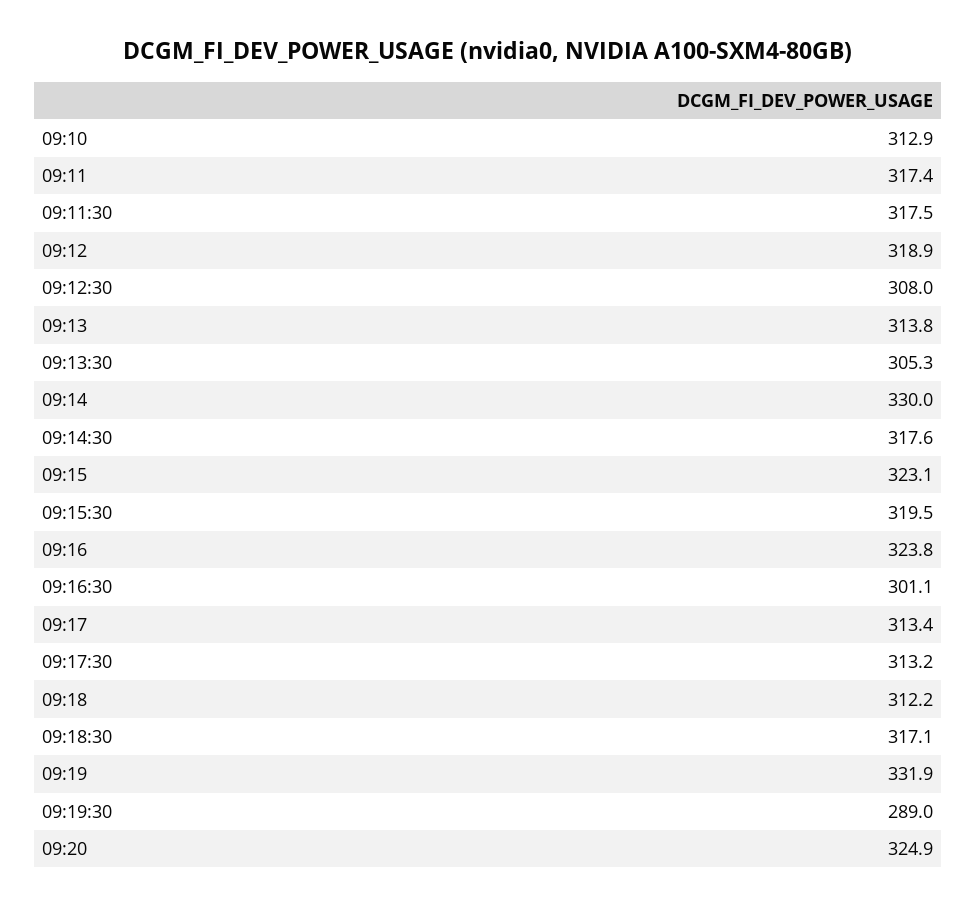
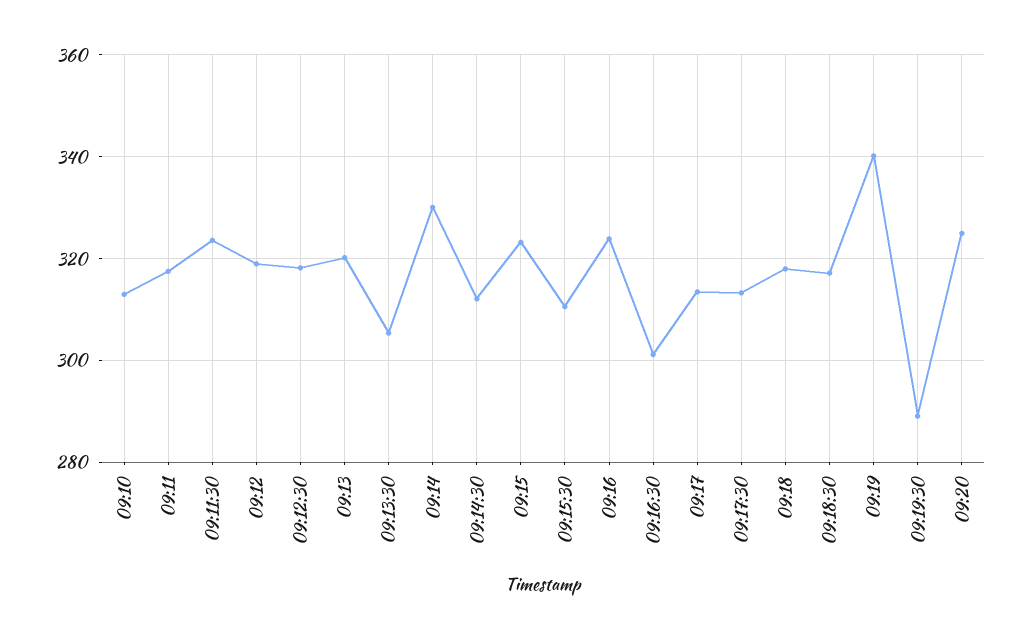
  {
    "09:10": 312.9,
    "09:11": 317.4,
-   "09:11:30": 317.5,
+   "09:11:30": 324,
    "09:12": 318.9,
-   "09:12:30": 308,
+   "09:12:30": 318,
-   "09:13": 313.8,
+   "09:13": 320,
    "09:13:30": 305.3,
    "09:14": 330,
-   "09:14:30": 317.6,
+   "09:14:30": 312,
    "09:15": 323.1,
-   "09:15:30": 319.5,
+   "09:15:30": 310,
    "09:16": 323.8,
    "09:16:30": 301.1,
    "09:17": 313.4,
    "09:17:30": 313.2,
-   "09:18": 312.2,
+   "09:18": 318,
    "09:18:30": 317.1,
-   "09:19": 331.9,
+   "09:19": 340,
    "09:19:30": 289,
    "09:20": 324.9
  }

